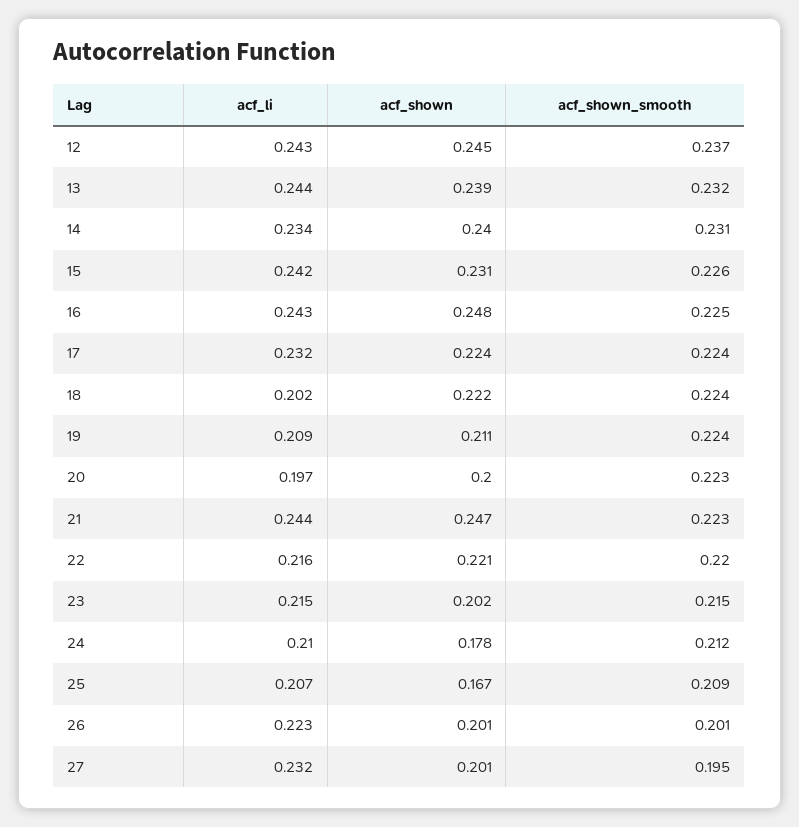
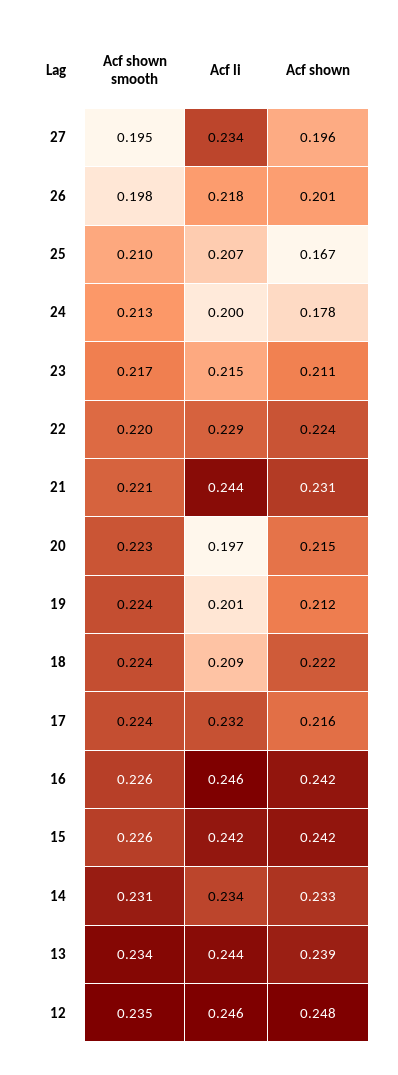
  {
    "acf_li": {
-     "12": 0.243,
+     "12": 0.246,
      "13": 0.244,
      "14": 0.234,
      "15": 0.242,
-     "16": 0.243,
+     "16": 0.246,
      "17": 0.232,
-     "18": 0.202,
+     "18": 0.209,
-     "19": 0.209,
+     "19": 0.201,
      "20": 0.197,
      "21": 0.244,
-     "22": 0.216,
+     "22": 0.229,
      "23": 0.215,
-     "24": 0.21,
+     "24": 0.2,
      "25": 0.207,
-     "26": 0.223,
+     "26": 0.218,
-     "27": 0.232
+     "27": 0.234
    },
    "acf_shown": {
-     "12": 0.245,
+     "12": 0.248,
      "13": 0.239,
-     "14": 0.24,
+     "14": 0.233,
-     "15": 0.231,
+     "15": 0.242,
-     "16": 0.248,
+     "16": 0.242,
-     "17": 0.224,
+     "17": 0.216,
      "18": 0.222,
-     "19": 0.211,
+     "19": 0.212,
-     "20": 0.2,
+     "20": 0.215,
-     "21": 0.247,
+     "21": 0.231,
-     "22": 0.221,
+     "22": 0.224,
-     "23": 0.202,
+     "23": 0.211,
      "24": 0.178,
      "25": 0.167,
      "26": 0.201,
-     "27": 0.201
+     "27": 0.196
    },
    "acf_shown_smooth": {
-     "12": 0.237,
+     "12": 0.235,
-     "13": 0.232,
+     "13": 0.234,
      "14": 0.231,
      "15": 0.226,
-     "16": 0.225,
+     "16": 0.226,
      "17": 0.224,
      "18": 0.224,
      "19": 0.224,
      "20": 0.223,
-     "21": 0.223,
+     "21": 0.221,
      "22": 0.22,
-     "23": 0.215,
+     "23": 0.217,
-     "24": 0.212,
+     "24": 0.213,
-     "25": 0.209,
+     "25": 0.21,
-     "26": 0.201,
+     "26": 0.198,
      "27": 0.195
    }
  }

